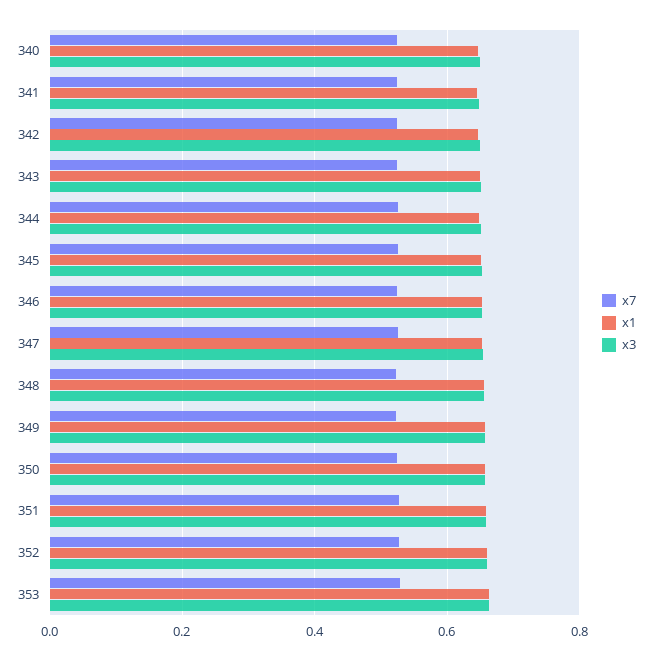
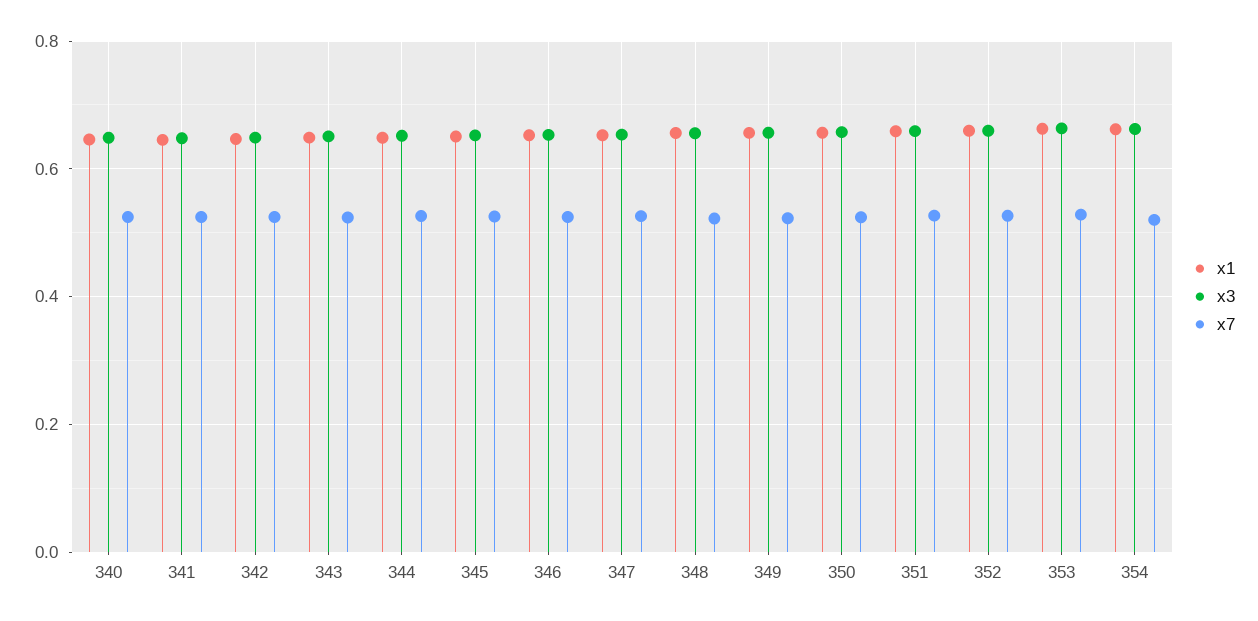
  {
    "x7": {
      "340": 0.52,
      "341": 0.52,
      "342": 0.52,
      "343": 0.52,
      "344": 0.52,
      "345": 0.52,
      "346": 0.52,
      "347": 0.52,
      "348": 0.52,
      "349": 0.52,
      "350": 0.52,
      "351": 0.52,
      "352": 0.52,
-     "353": 0.52
+     "353": 0.52,
+     "354": 0.52
    },
    "x1": {
      "340": 0.64,
      "341": 0.64,
      "342": 0.64,
      "343": 0.64,
      "344": 0.64,
      "345": 0.66,
      "346": 0.66,
      "347": 0.66,
      "348": 0.66,
      "349": 0.66,
      "350": 0.66,
      "351": 0.66,
      "352": 0.66,
-     "353": 0.66
+     "353": 0.66,
+     "354": 0.66
    },
    "x3": {
      "340": 0.64,
      "341": 0.64,
      "342": 0.64,
      "343": 0.66,
      "344": 0.66,
      "345": 0.66,
      "346": 0.66,
      "347": 0.66,
      "348": 0.66,
      "349": 0.66,
      "350": 0.66,
      "351": 0.66,
      "352": 0.66,
-     "353": 0.66
+     "353": 0.66,
+     "354": 0.66
    }
  }

